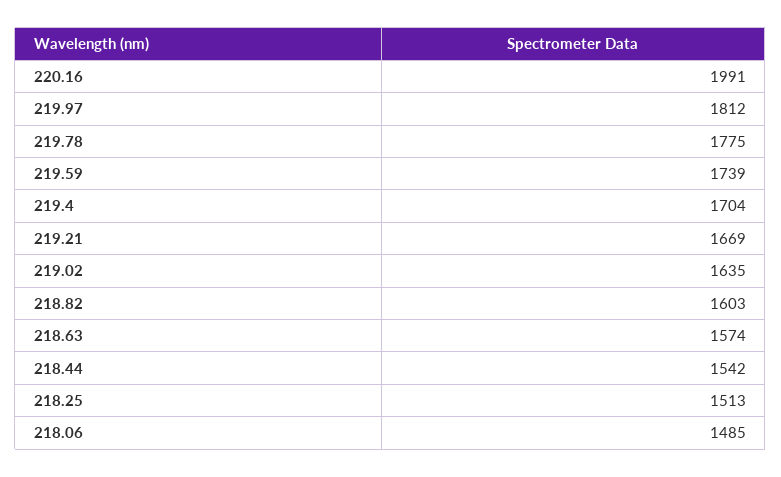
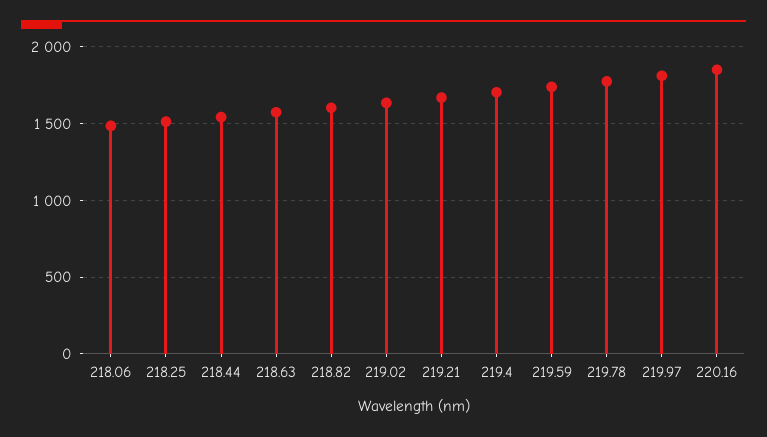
  {
-   "220.16": 1991,
+   "220.16": 1850,
    "219.97": 1812,
    "219.78": 1775,
    "219.59": 1739,
    "219.4": 1704,
    "219.21": 1669,
    "219.02": 1635,
    "218.82": 1603,
    "218.63": 1574,
    "218.44": 1542,
    "218.25": 1513,
    "218.06": 1485
  }

